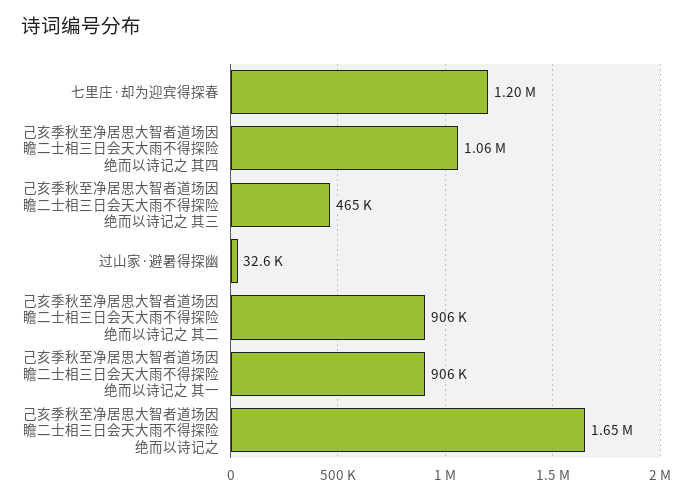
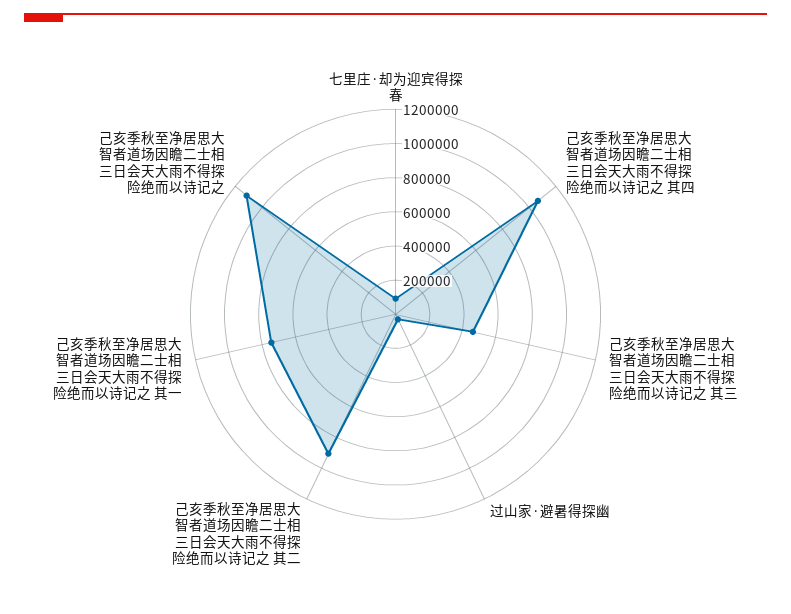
  {
-   "七里庄·却为迎宾得探春": 1200000,
+   "七里庄·却为迎宾得探春": 100000,
    "己亥季秋至净居思大智者道场因瞻二士相三日会天大雨不得探险绝而以诗记之 其四": 1060000,
    "己亥季秋至净居思大智者道场因瞻二士相三日会天大雨不得探险绝而以诗记之 其三": 465000,
    "过山家·避暑得探幽": 32600,
    "己亥季秋至净居思大智者道场因瞻二士相三日会天大雨不得探险绝而以诗记之 其二": 906000,
-   "己亥季秋至净居思大智者道场因瞻二士相三日会天大雨不得探险绝而以诗记之 其一": 906000,
+   "己亥季秋至净居思大智者道场因瞻二士相三日会天大雨不得探险绝而以诗记之 其一": 750000,
-   "己亥季秋至净居思大智者道场因瞻二士相三日会天大雨不得探险绝而以诗记之": 1650000
+   "己亥季秋至净居思大智者道场因瞻二士相三日会天大雨不得探险绝而以诗记之": 1100000
  }

